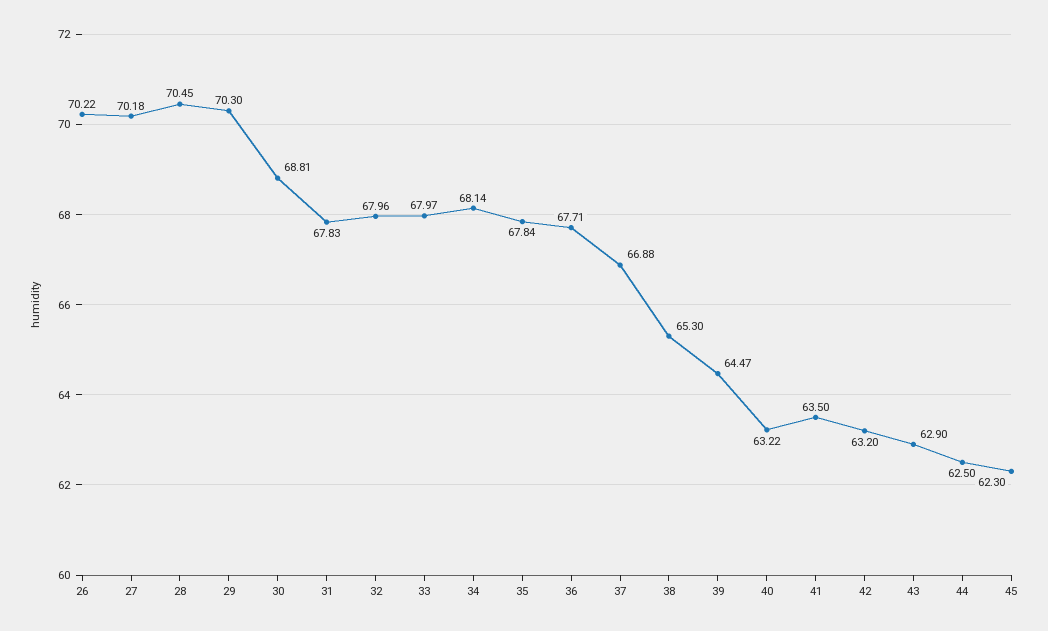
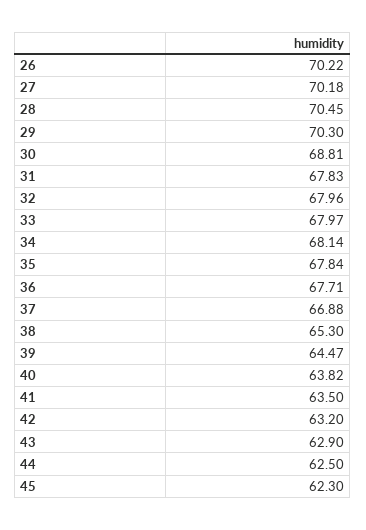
  {
    "26": 70.22,
    "27": 70.18,
    "28": 70.45,
    "29": 70.3,
    "30": 68.81,
    "31": 67.83,
    "32": 67.96,
    "33": 67.97,
    "34": 68.14,
    "35": 67.84,
    "36": 67.71,
    "37": 66.88,
    "38": 65.3,
    "39": 64.47,
-   "40": 63.22,
+   "40": 63.82,
    "41": 63.5,
    "42": 63.2,
    "43": 62.9,
    "44": 62.5,
    "45": 62.3
  }

